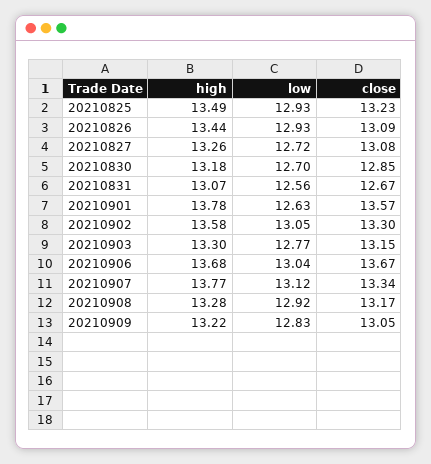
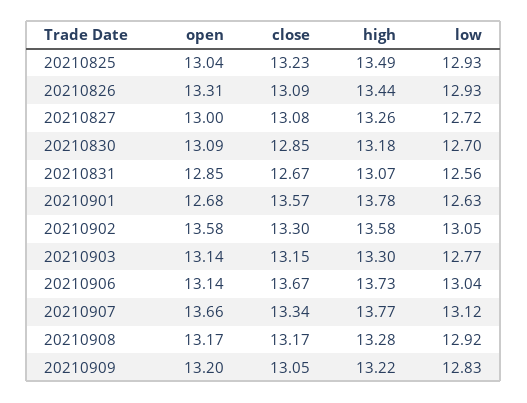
  {
    "high": {
      "20210825": 13.49,
      "20210826": 13.44,
      "20210827": 13.26,
      "20210830": 13.18,
      "20210831": 13.07,
      "20210901": 13.78,
      "20210902": 13.58,
      "20210903": 13.3,
-     "20210906": 13.68,
+     "20210906": 13.73,
      "20210907": 13.77,
      "20210908": 13.28,
      "20210909": 13.22
    },
    "low": {
      "20210825": 12.93,
      "20210826": 12.93,
      "20210827": 12.72,
      "20210830": 12.7,
      "20210831": 12.56,
      "20210901": 12.63,
      "20210902": 13.05,
      "20210903": 12.77,
      "20210906": 13.04,
      "20210907": 13.12,
      "20210908": 12.92,
      "20210909": 12.83
    },
    "close": {
      "20210825": 13.23,
      "20210826": 13.09,
      "20210827": 13.08,
      "20210830": 12.85,
      "20210831": 12.67,
      "20210901": 13.57,
      "20210902": 13.3,
      "20210903": 13.15,
      "20210906": 13.67,
      "20210907": 13.34,
      "20210908": 13.17,
      "20210909": 13.05
-   }
+   },
+   "open": {
+     "20210825": 13.04,
+     "20210826": 13.31,
+     "20210827": 13,
+     "20210830": 13.09,
+     "20210831": 12.85,
+     "20210901": 12.68,
+     "20210902": 13.58,
+     "20210903": 13.14,
+     "20210906": 13.14,
+     "20210907": 13.66,
+     "20210908": 13.17,
+     "20210909": 13.2
+   }
  }

